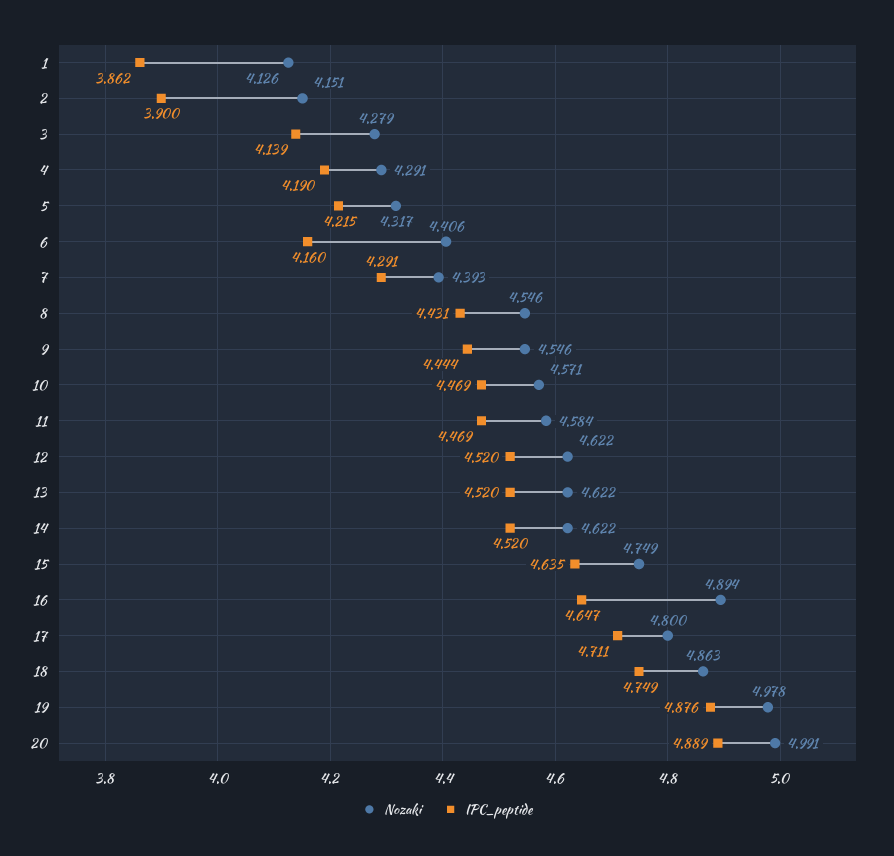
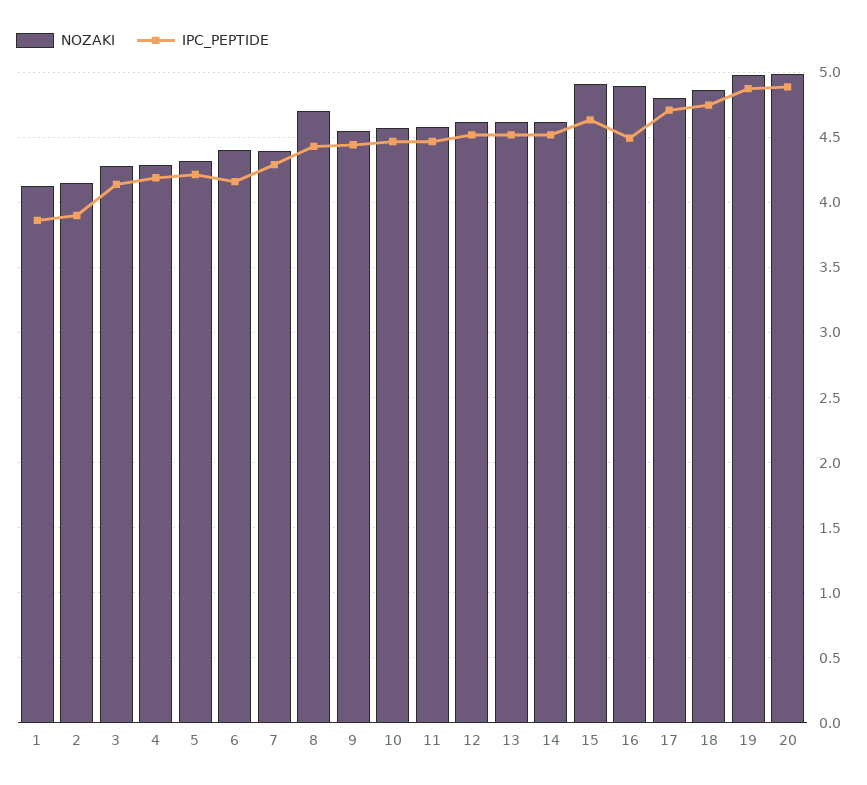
  {
    "Nozaki": {
      "1": 4.126,
      "2": 4.151,
      "3": 4.279,
      "4": 4.291,
      "5": 4.317,
      "6": 4.406,
      "7": 4.393,
-     "8": 4.546,
+     "8": 4.7,
      "9": 4.546,
      "10": 4.571,
      "11": 4.584,
      "12": 4.622,
      "13": 4.622,
      "14": 4.622,
-     "15": 4.749,
+     "15": 4.9,
      "16": 4.894,
      "17": 4.8,
      "18": 4.863,
      "19": 4.978,
      "20": 4.991
    },
    "IPC_peptide": {
      "1": 3.862,
      "2": 3.9,
      "3": 4.139,
      "4": 4.19,
      "5": 4.215,
      "6": 4.16,
      "7": 4.291,
      "8": 4.431,
      "9": 4.444,
      "10": 4.469,
      "11": 4.469,
      "12": 4.52,
      "13": 4.52,
      "14": 4.52,
      "15": 4.635,
-     "16": 4.647,
+     "16": 4.5,
      "17": 4.711,
      "18": 4.749,
      "19": 4.876,
      "20": 4.889
    }
  }

